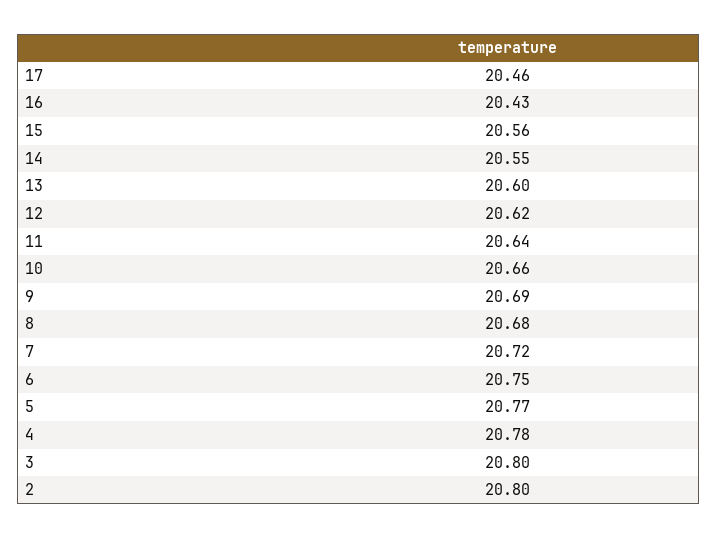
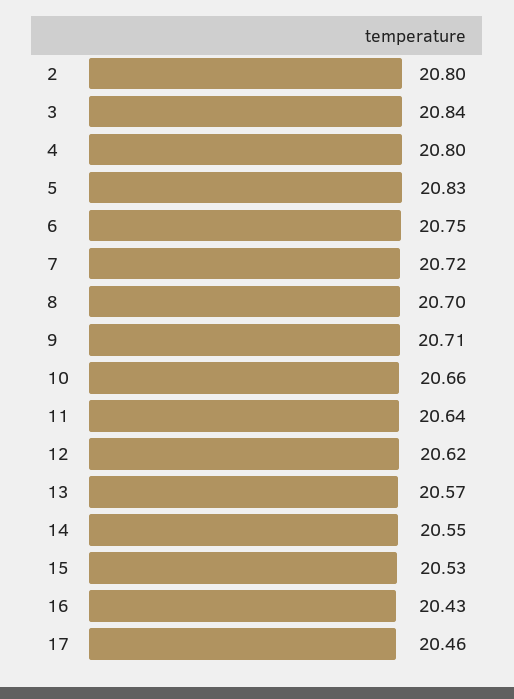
  {
    "17": 20.46,
    "16": 20.43,
-   "15": 20.56,
+   "15": 20.53,
    "14": 20.55,
-   "13": 20.6,
+   "13": 20.57,
    "12": 20.62,
    "11": 20.64,
    "10": 20.66,
-   "9": 20.69,
+   "9": 20.71,
-   "8": 20.68,
+   "8": 20.7,
    "7": 20.72,
    "6": 20.75,
-   "5": 20.77,
+   "5": 20.83,
-   "4": 20.78,
+   "4": 20.8,
-   "3": 20.8,
+   "3": 20.84,
    "2": 20.8
  }

